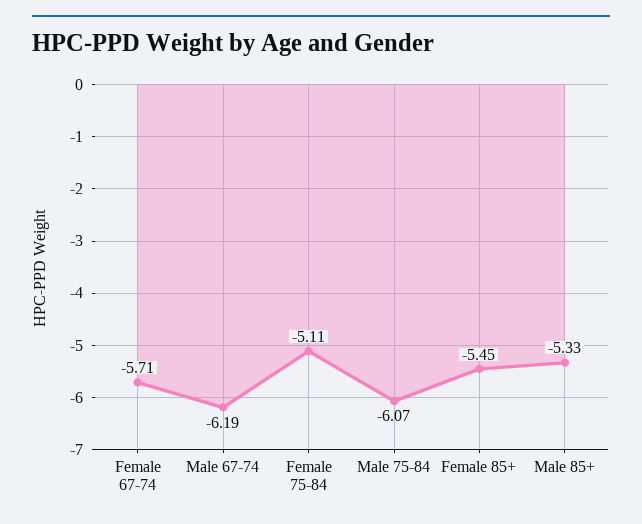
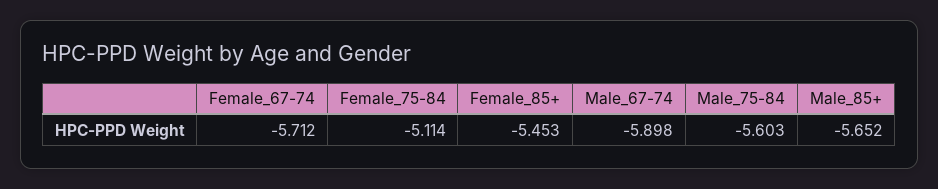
  {
    "Female 67-74": -5.712,
-   "Male 67-74": -6.19,
+   "Male 67-74": -5.898,
    "Female 75-84": -5.114,
-   "Male 75-84": -6.07,
+   "Male 75-84": -5.603,
    "Female 85+": -5.453,
-   "Male 85+": -5.33
+   "Male 85+": -5.652
  }

